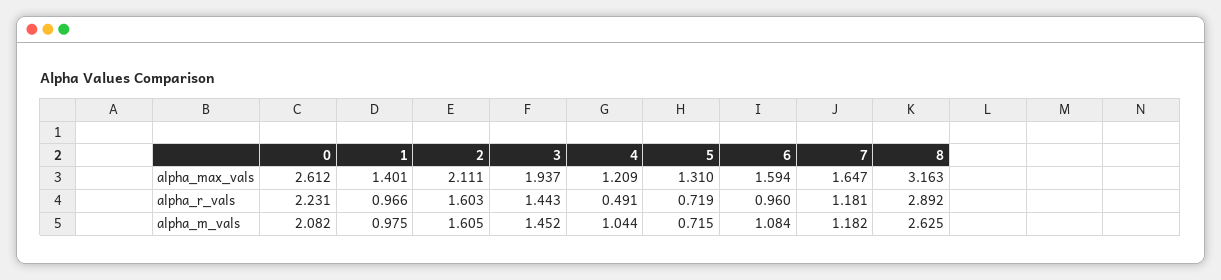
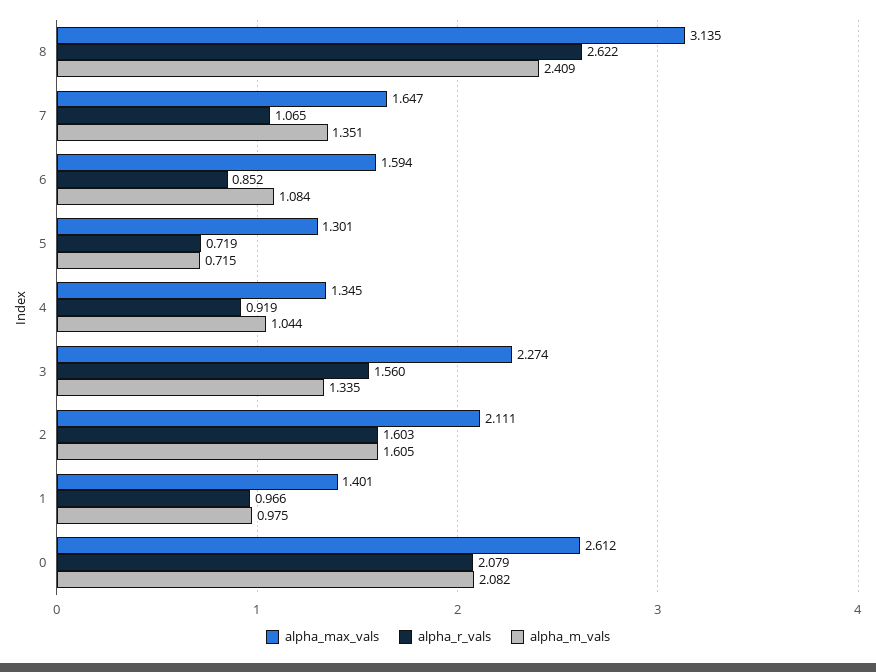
  {
    "alpha_max_vals": {
      "0": 2.612,
      "1": 1.401,
      "2": 2.111,
-     "3": 1.937,
+     "3": 2.274,
-     "4": 1.209,
+     "4": 1.345,
-     "5": 1.31,
+     "5": 1.301,
      "6": 1.594,
      "7": 1.647,
-     "8": 3.163
+     "8": 3.135
    },
    "alpha_r_vals": {
-     "0": 2.231,
+     "0": 2.079,
      "1": 0.966,
      "2": 1.603,
-     "3": 1.443,
+     "3": 1.56,
-     "4": 0.491,
+     "4": 0.919,
      "5": 0.719,
-     "6": 0.96,
+     "6": 0.852,
-     "7": 1.181,
+     "7": 1.065,
-     "8": 2.892
+     "8": 2.622
    },
    "alpha_m_vals": {
      "0": 2.082,
      "1": 0.975,
      "2": 1.605,
-     "3": 1.452,
+     "3": 1.335,
      "4": 1.044,
      "5": 0.715,
      "6": 1.084,
-     "7": 1.182,
+     "7": 1.351,
-     "8": 2.625
+     "8": 2.409
    }
  }

